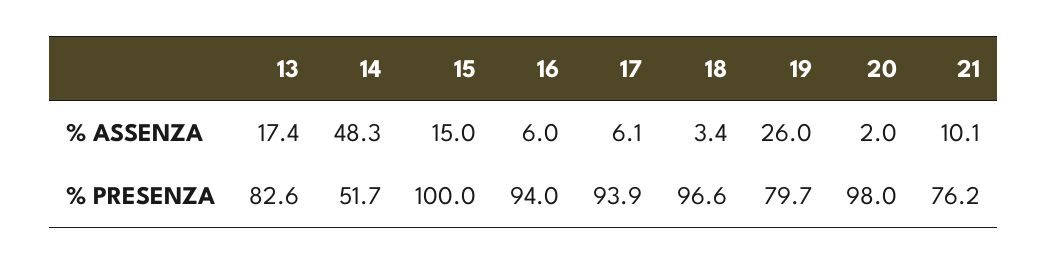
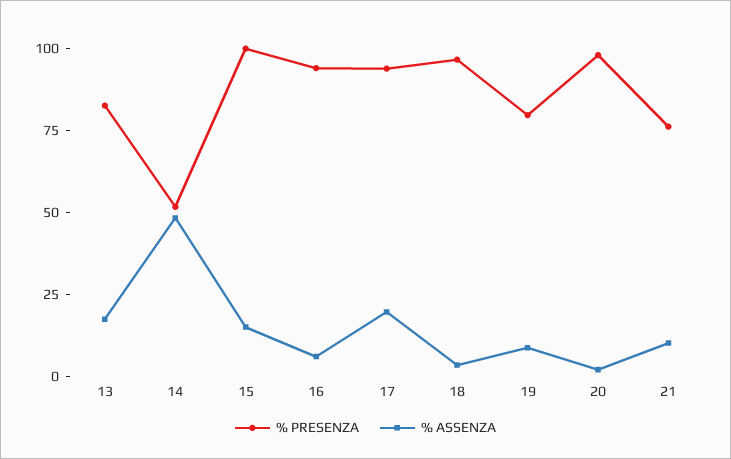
  {
    "% ASSENZA": {
      "13": 17.4,
      "14": 48.3,
      "15": 15,
      "16": 6,
-     "17": 6.1,
+     "17": 20,
      "18": 3.4,
-     "19": 26,
+     "19": 10,
      "20": 2,
      "21": 10.1
    },
    "% PRESENZA": {
      "13": 82.6,
      "14": 51.7,
      "15": 100,
      "16": 94,
      "17": 93.9,
      "18": 96.6,
      "19": 79.7,
      "20": 98,
      "21": 76.2
    }
  }

